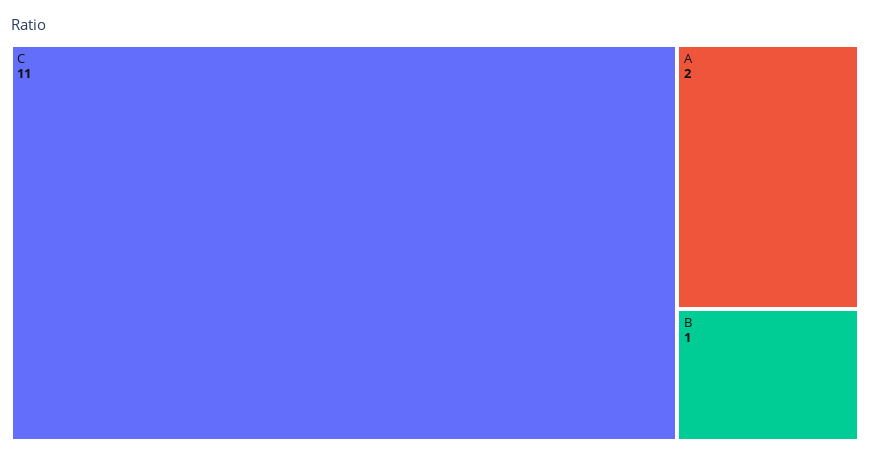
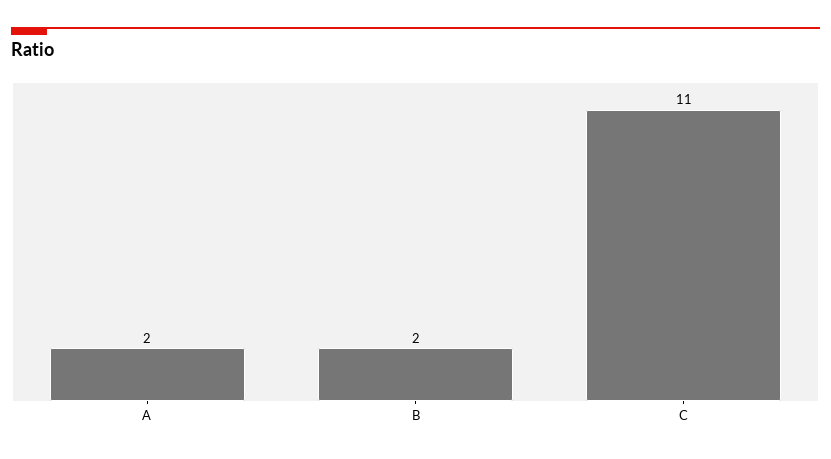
  {
    "C": 11,
    "A": 2,
-   "B": 1
+   "B": 2
  }

